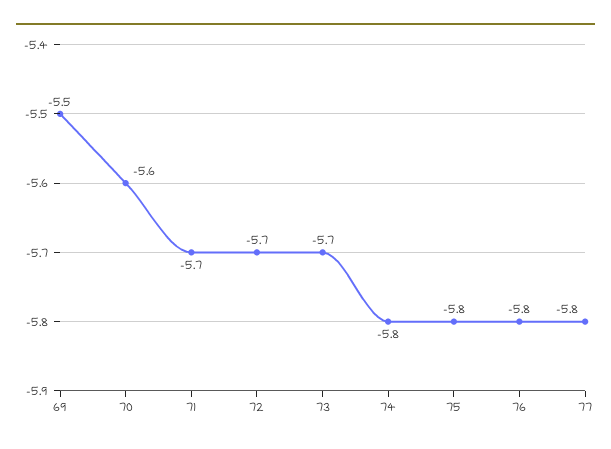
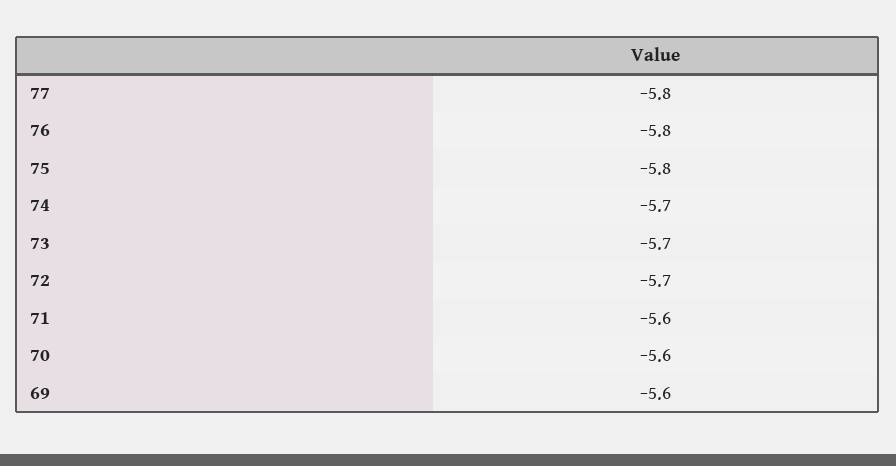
  {
-   "69": -5.5,
+   "69": -5.6,
    "70": -5.6,
-   "71": -5.7,
+   "71": -5.6,
    "72": -5.7,
    "73": -5.7,
-   "74": -5.8,
+   "74": -5.7,
    "75": -5.8,
    "76": -5.8,
    "77": -5.8
  }

